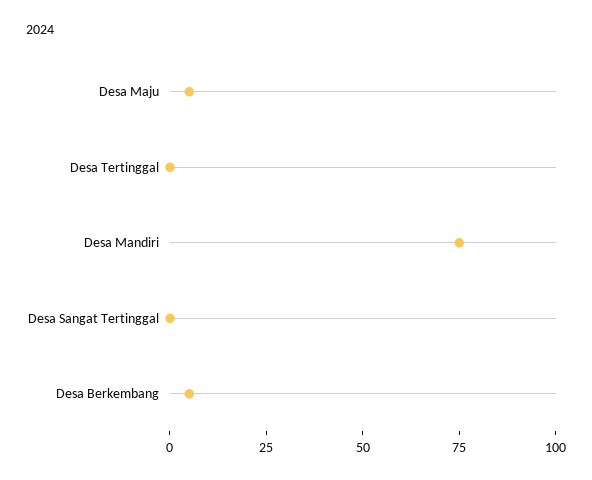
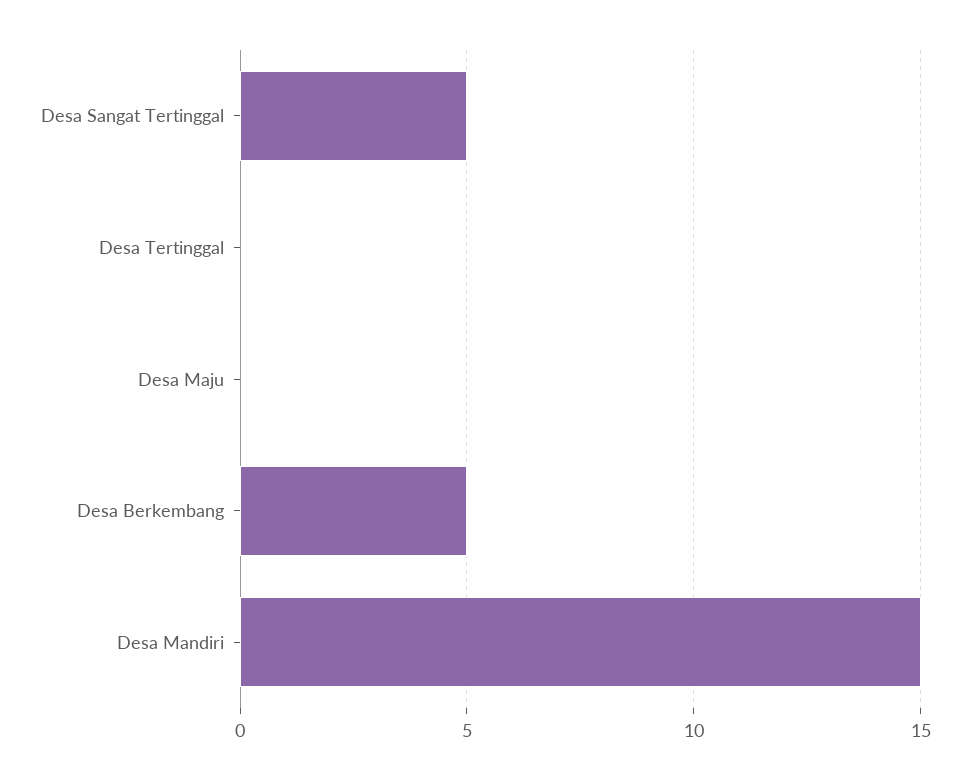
  {
-   "Desa Maju": 5,
+   "Desa Maju": 0,
    "Desa Tertinggal": 0,
-   "Desa Mandiri": 75,
+   "Desa Mandiri": 15,
-   "Desa Sangat Tertinggal": 0,
+   "Desa Sangat Tertinggal": 5,
    "Desa Berkembang": 5
  }

